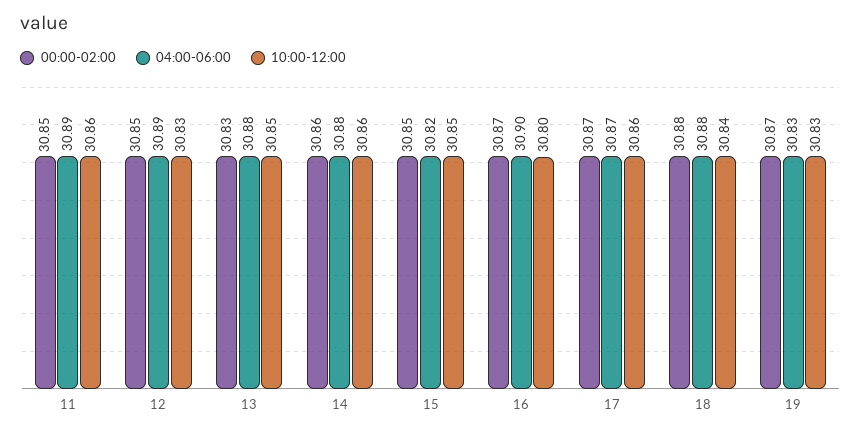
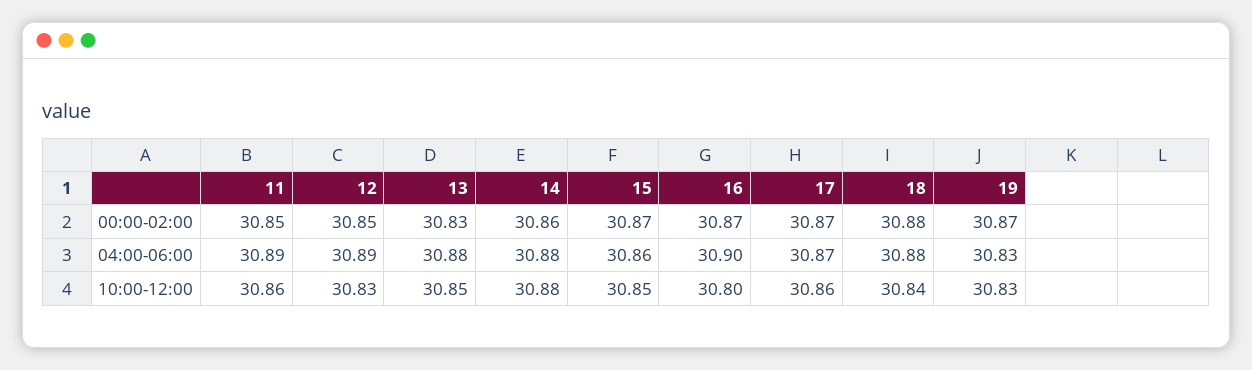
  {
    "00:00-02:00": {
      "11": 30.85,
      "12": 30.85,
      "13": 30.83,
      "14": 30.86,
-     "15": 30.85,
+     "15": 30.87,
      "16": 30.87,
      "17": 30.87,
      "18": 30.88,
      "19": 30.87
    },
    "04:00-06:00": {
      "11": 30.89,
      "12": 30.89,
      "13": 30.88,
      "14": 30.88,
-     "15": 30.82,
+     "15": 30.86,
      "16": 30.9,
      "17": 30.87,
      "18": 30.88,
      "19": 30.83
    },
    "10:00-12:00": {
      "11": 30.86,
      "12": 30.83,
      "13": 30.85,
-     "14": 30.86,
+     "14": 30.88,
      "15": 30.85,
      "16": 30.8,
      "17": 30.86,
      "18": 30.84,
      "19": 30.83
    }
  }

